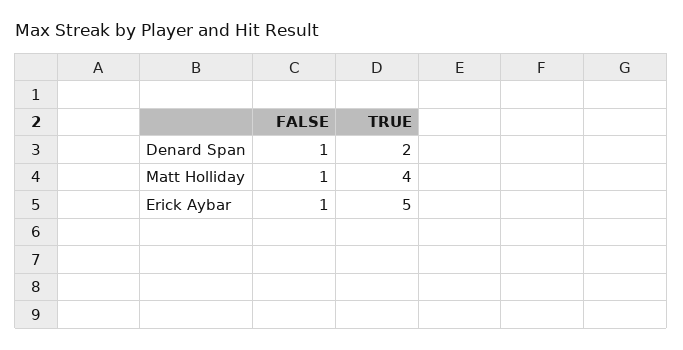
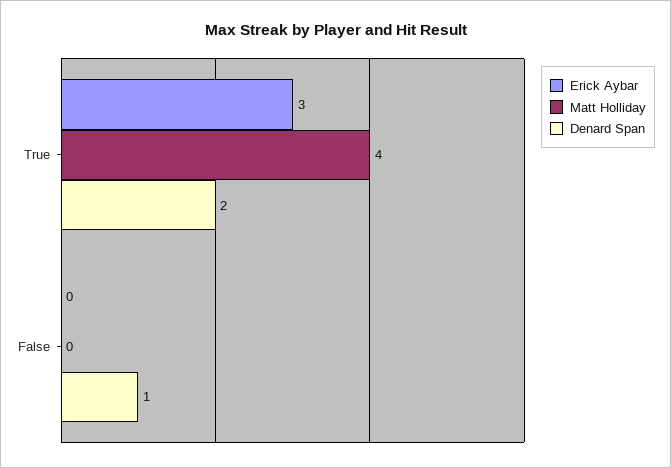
  {
    "Denard Span": {
      "FALSE": 1,
      "TRUE": 2
    },
    "Matt Holliday": {
-     "FALSE": 1,
+     "FALSE": 0,
      "TRUE": 4
    },
    "Erick Aybar": {
-     "FALSE": 1,
+     "FALSE": 0,
-     "TRUE": 5
+     "TRUE": 3
    }
  }

